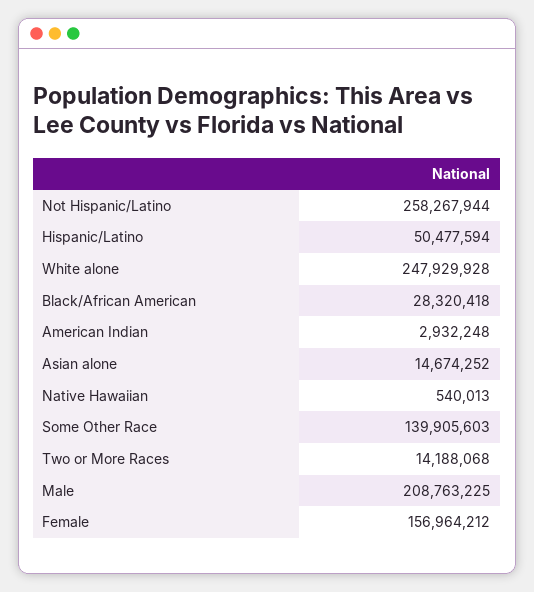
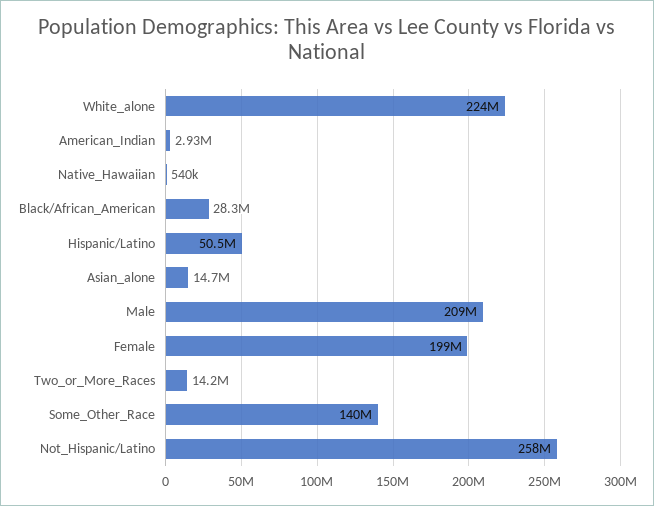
  {
    "Not Hispanic/Latino": 258267944,
    "Hispanic/Latino": 50477594,
-   "White alone": 247929928,
+   "White alone": 224000000,
    "Black/African American": 28320418,
    "American Indian": 2932248,
    "Asian alone": 14674252,
    "Native Hawaiian": 540013,
    "Some Other Race": 139905603,
    "Two or More Races": 14188068,
    "Male": 208763225,
-   "Female": 156964212
+   "Female": 199000000
  }

